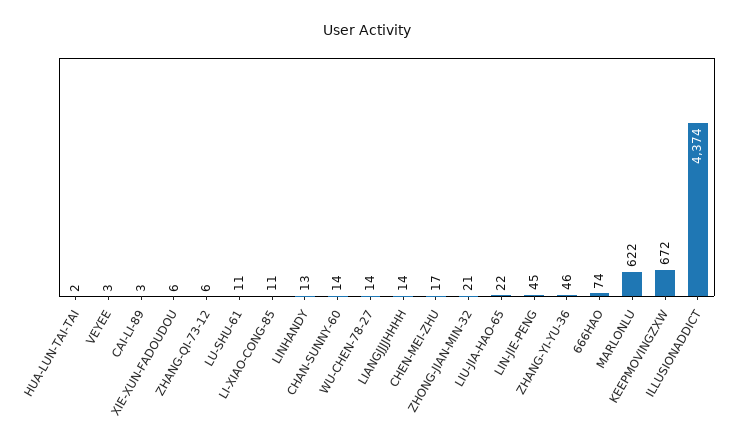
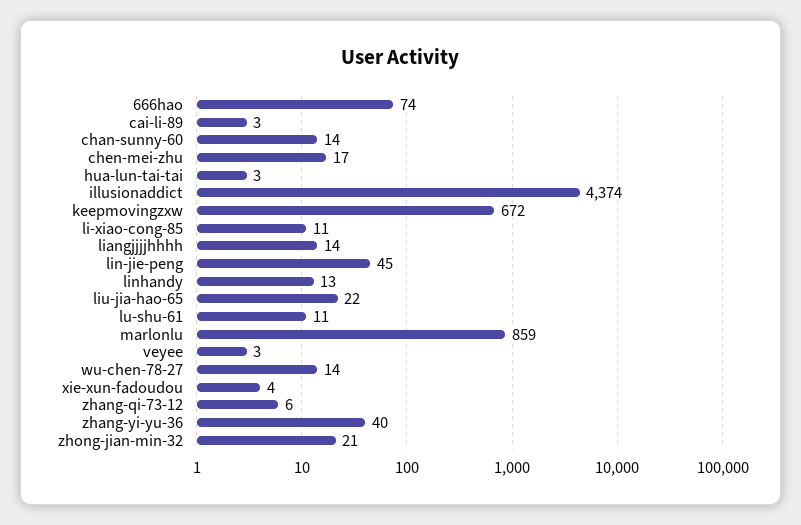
  {
-   "HUA-LUN-TAI-TAI": 2,
+   "HUA-LUN-TAI-TAI": 3,
    "VEYEE": 3,
    "CAI-LI-89": 3,
-   "XIE-XUN-FADOUDOU": 6,
+   "XIE-XUN-FADOUDOU": 4,
    "ZHANG-QI-73-12": 6,
    "LU-SHU-61": 11,
    "LI-XIAO-CONG-85": 11,
    "LINHANDY": 13,
    "CHAN-SUNNY-60": 14,
    "WU-CHEN-78-27": 14,
    "LIANGJJJJHHHH": 14,
    "CHEN-MEI-ZHU": 17,
    "ZHONG-JIAN-MIN-32": 21,
    "LIU-JIA-HAO-65": 22,
    "LIN-JIE-PENG": 45,
-   "ZHANG-YI-YU-36": 46,
+   "ZHANG-YI-YU-36": 40,
    "666HAO": 74,
-   "MARLONLU": 622,
+   "MARLONLU": 859,
    "KEEPMOVINGZXW": 672,
    "ILLUSIONADDICT": 4374
  }

